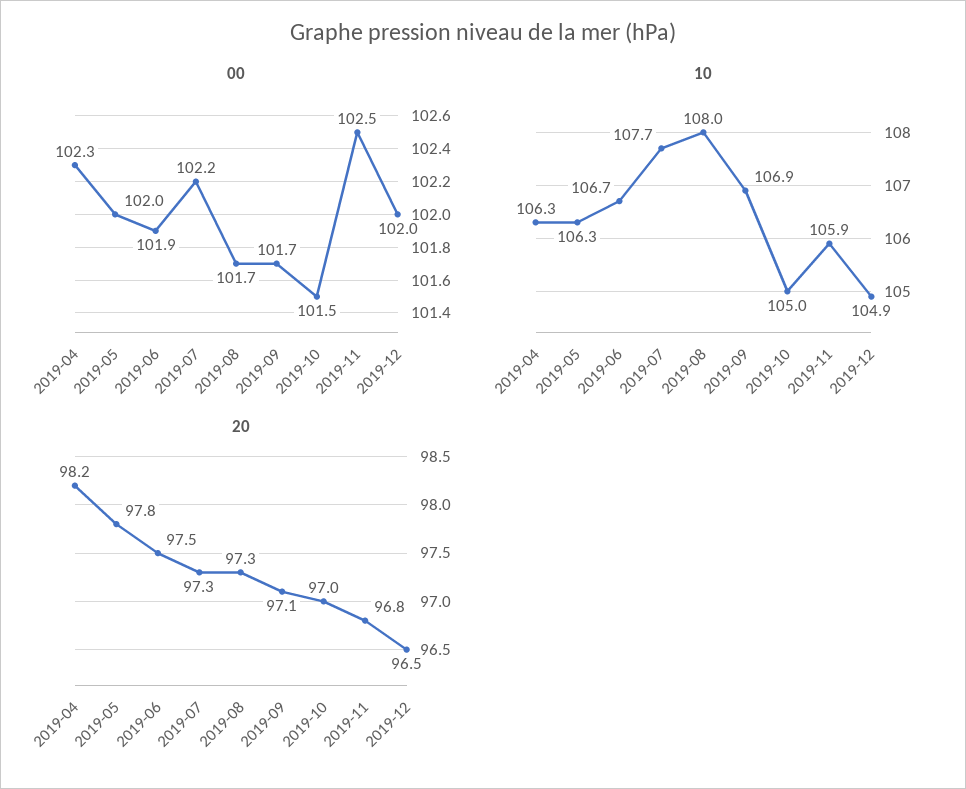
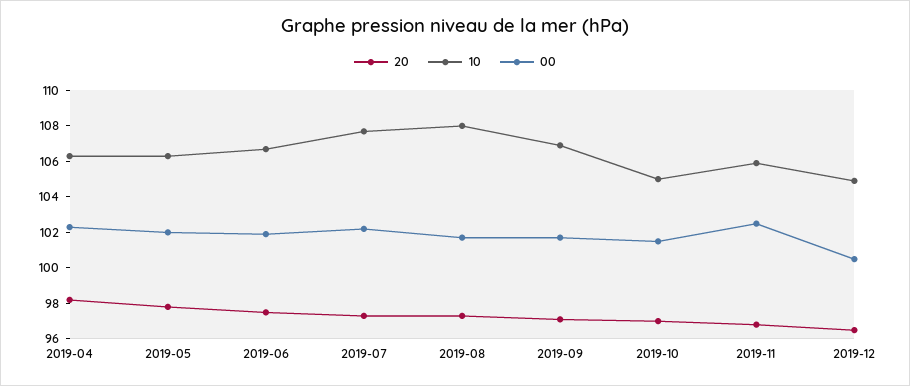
  {
    "00": {
      "2019-04": 102.3,
      "2019-05": 102,
      "2019-06": 101.9,
      "2019-07": 102.2,
      "2019-08": 101.7,
      "2019-09": 101.7,
      "2019-10": 101.5,
      "2019-11": 102.5,
-     "2019-12": 102
+     "2019-12": 100.5
    },
    "10": {
      "2019-04": 106.3,
      "2019-05": 106.3,
      "2019-06": 106.7,
      "2019-07": 107.7,
      "2019-08": 108,
      "2019-09": 106.9,
      "2019-10": 105,
      "2019-11": 105.9,
      "2019-12": 104.9
    },
    "20": {
      "2019-04": 98.2,
      "2019-05": 97.8,
      "2019-06": 97.5,
      "2019-07": 97.3,
      "2019-08": 97.3,
      "2019-09": 97.1,
      "2019-10": 97,
      "2019-11": 96.8,
      "2019-12": 96.5
    }
  }

